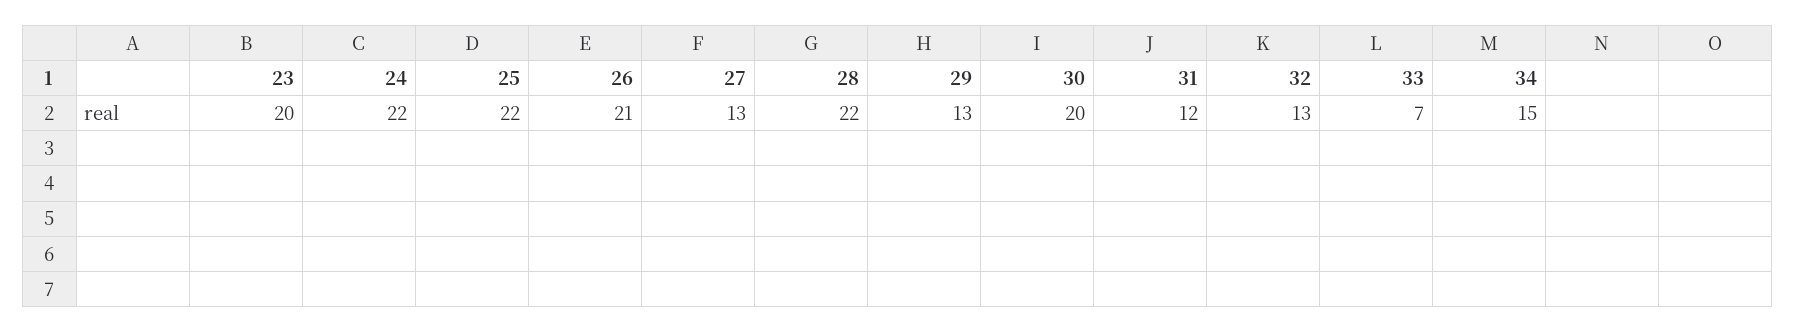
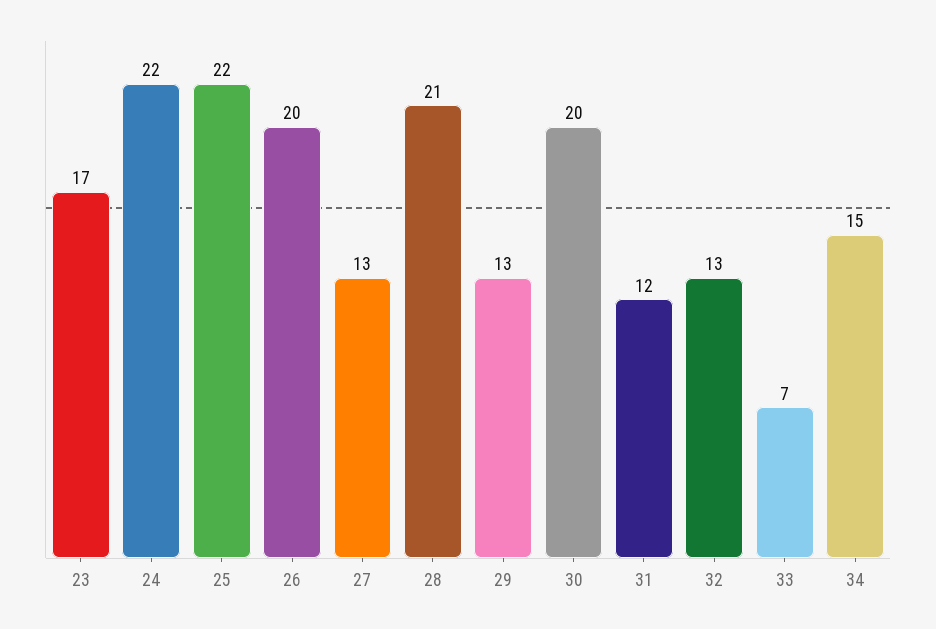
  {
-   "23": 20,
+   "23": 17,
    "24": 22,
    "25": 22,
-   "26": 21,
+   "26": 20,
    "27": 13,
-   "28": 22,
+   "28": 21,
    "29": 13,
    "30": 20,
    "31": 12,
    "32": 13,
    "33": 7,
    "34": 15
  }

